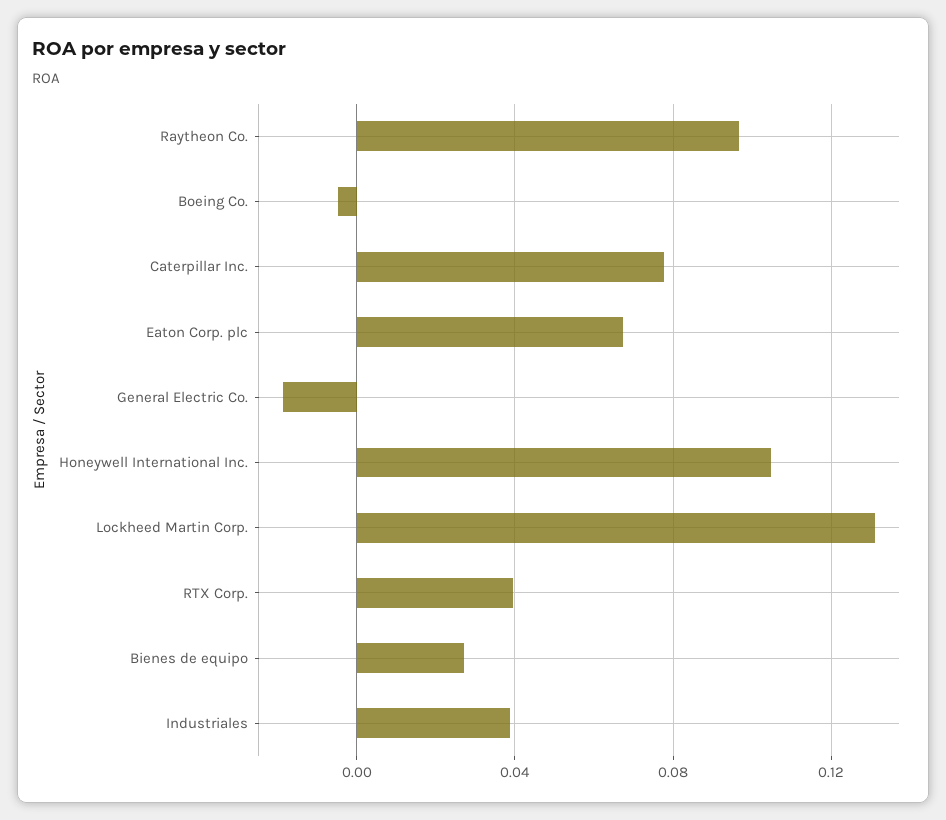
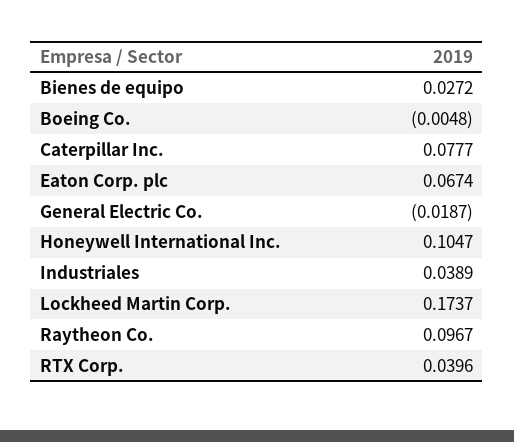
  {
    "Raytheon Co.": 0.0967,
    "Boeing Co.": -0.0048,
    "Caterpillar Inc.": 0.0777,
    "Eaton Corp. plc": 0.0674,
    "General Electric Co.": -0.0187,
    "Honeywell International Inc.": 0.1047,
-   "Lockheed Martin Corp.": 0.13,
+   "Lockheed Martin Corp.": 0.1737,
    "RTX Corp.": 0.0396,
    "Bienes de equipo": 0.0272,
    "Industriales": 0.0389
  }

